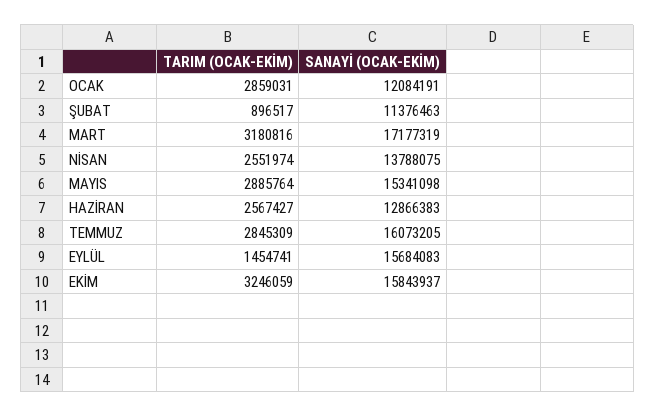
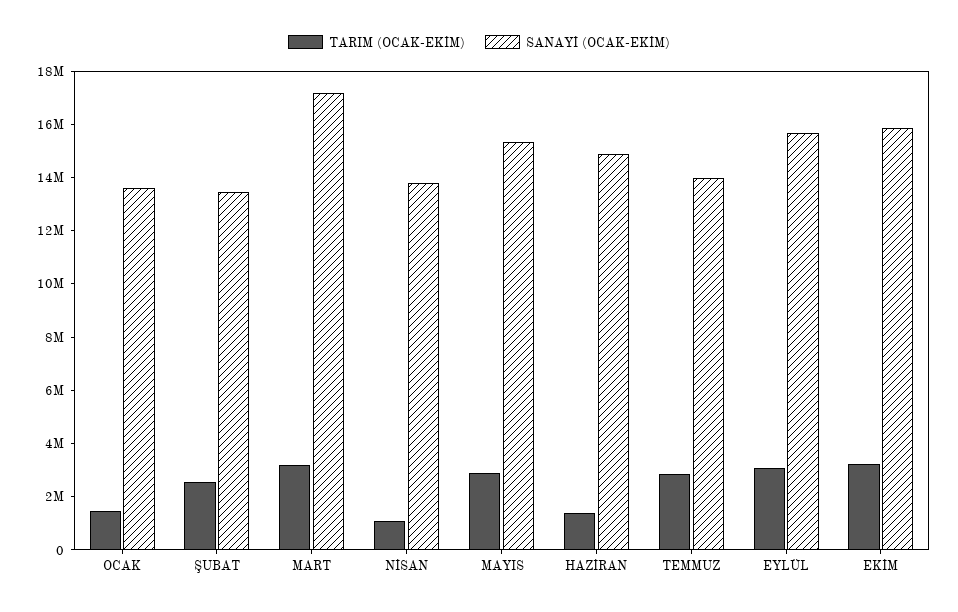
  {
    "TARIM (OCAK-EKİM)": {
-     "OCAK": 2859031,
+     "OCAK": 1500000,
-     "ŞUBAT": 896517,
+     "ŞUBAT": 2500000,
      "MART": 3180816,
-     "NİSAN": 2551974,
+     "NİSAN": 1000000,
      "MAYIS": 2885764,
-     "HAZİRAN": 2567427,
+     "HAZİRAN": 1500000,
      "TEMMUZ": 2845309,
-     "EYLÜL": 1454741,
+     "EYLÜL": 3000000,
      "EKİM": 3246059
    },
    "SANAYİ (OCAK-EKİM)": {
-     "OCAK": 12084191,
+     "OCAK": 13500000,
-     "ŞUBAT": 11376463,
+     "ŞUBAT": 13500000,
      "MART": 17177319,
      "NİSAN": 13788075,
      "MAYIS": 15341098,
-     "HAZİRAN": 12866383,
+     "HAZİRAN": 15000000,
-     "TEMMUZ": 16073205,
+     "TEMMUZ": 14000000,
      "EYLÜL": 15684083,
      "EKİM": 15843937
    }
  }

